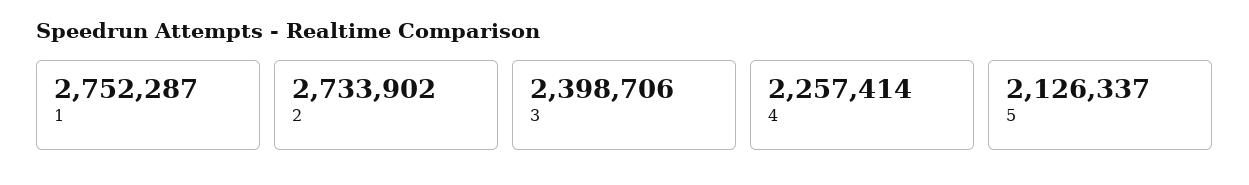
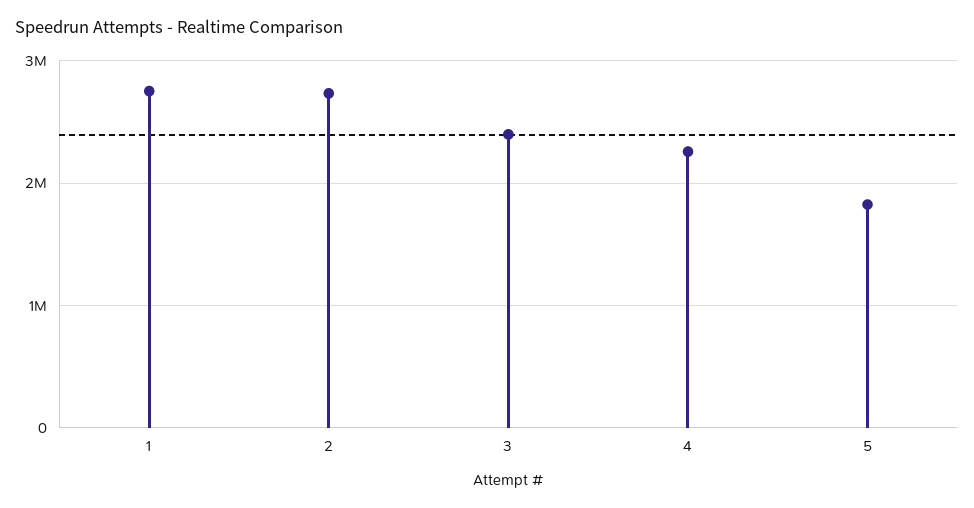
  {
    "1": 2752287,
    "2": 2733902,
    "3": 2398706,
    "4": 2257414,
-   "5": 2126337
+   "5": 1800000
  }

